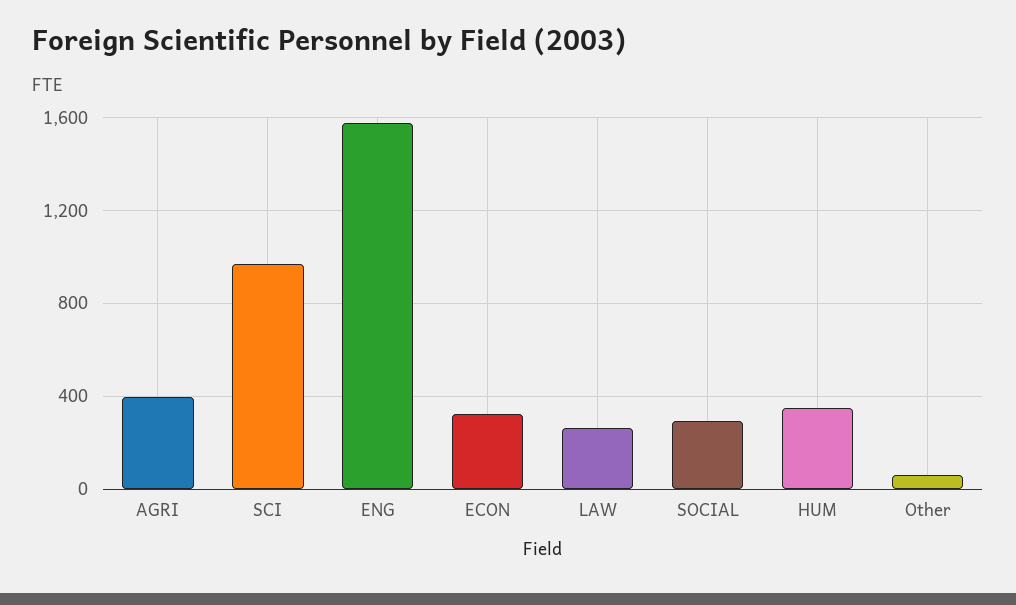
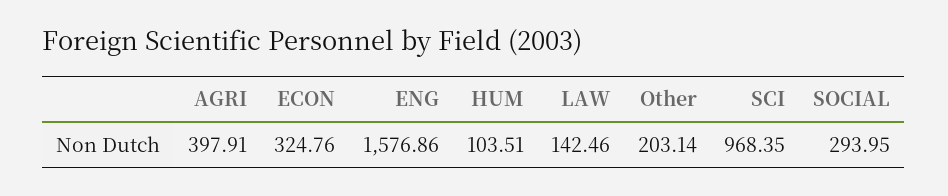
  {
    "AGRI": 397.91,
    "SCI": 968.35,
    "ENG": 1576.86,
    "ECON": 324.76,
-   "LAW": 250,
+   "LAW": 142.46,
    "SOCIAL": 293.95,
-   "HUM": 350,
+   "HUM": 103.51,
-   "Other": 50
+   "Other": 203.14
  }

